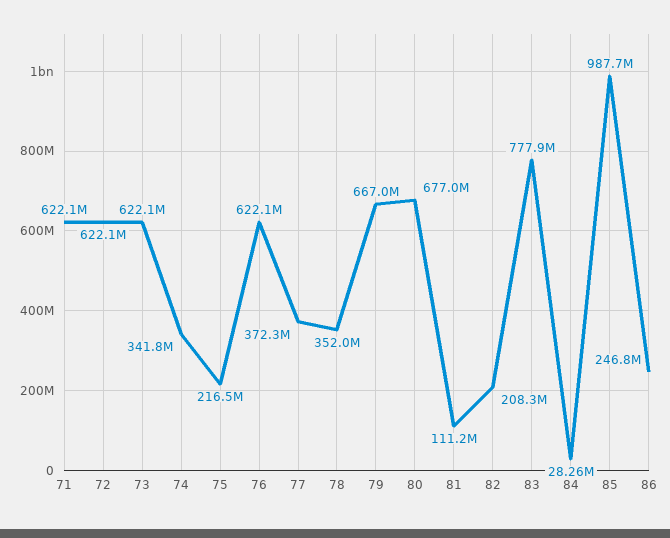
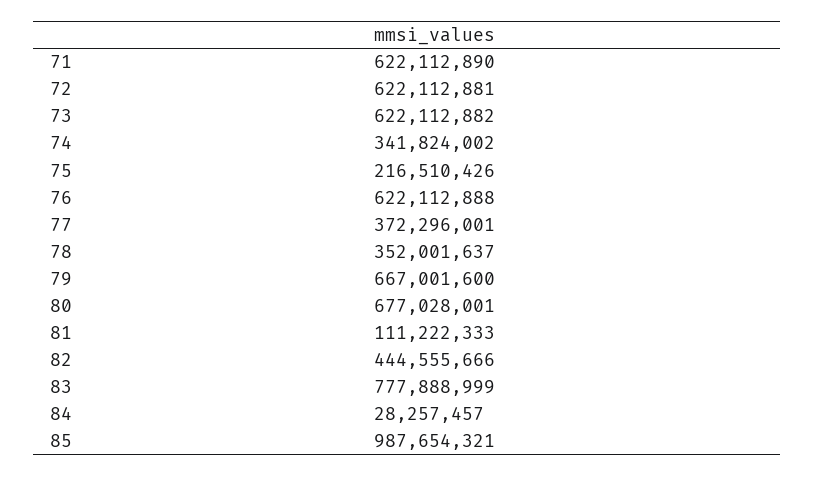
  {
    "71": 622112890,
    "72": 622112881,
    "73": 622112882,
    "74": 341824002,
    "75": 216510426,
    "76": 622112888,
    "77": 372296001,
    "78": 352001637,
    "79": 667001600,
    "80": 677028001,
    "81": 111222333,
-   "82": 208300000,
+   "82": 444555666,
    "83": 777888999,
    "84": 28257457,
-   "85": 987654321,
+   "85": 987654321
-   "86": 246800000
  }

